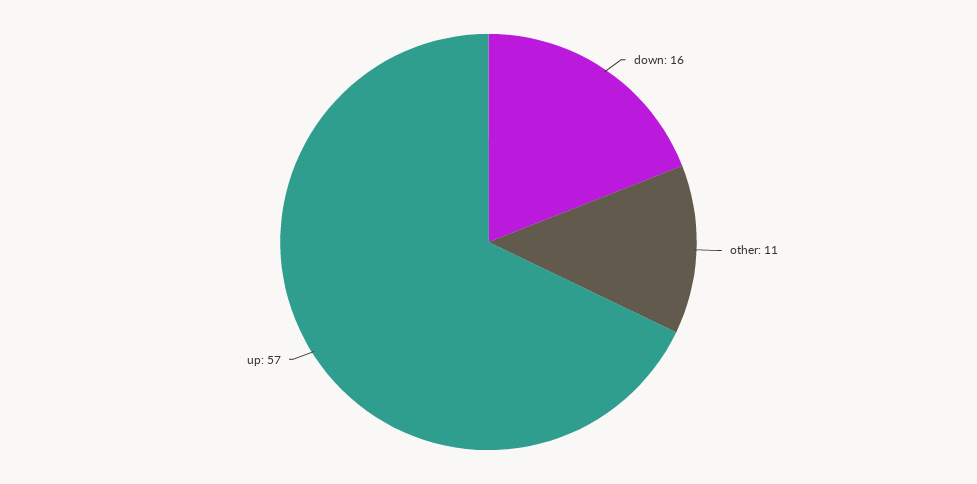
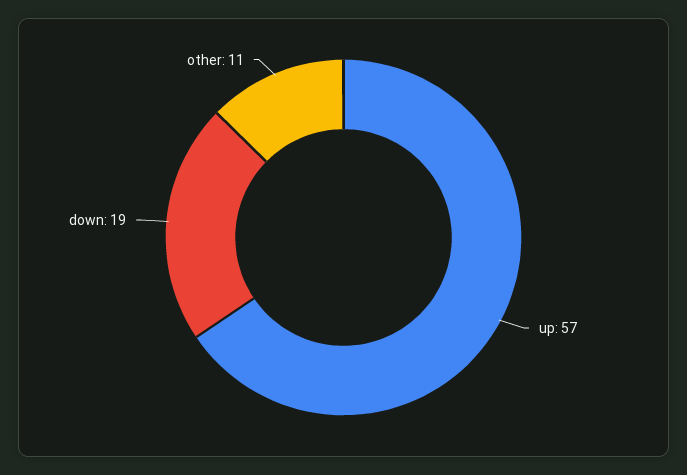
  {
-   "down": 16,
+   "down": 19,
    "other": 11,
    "up": 57
  }

